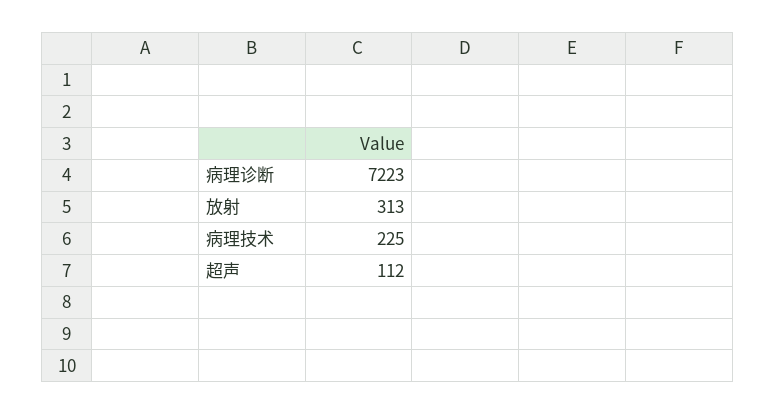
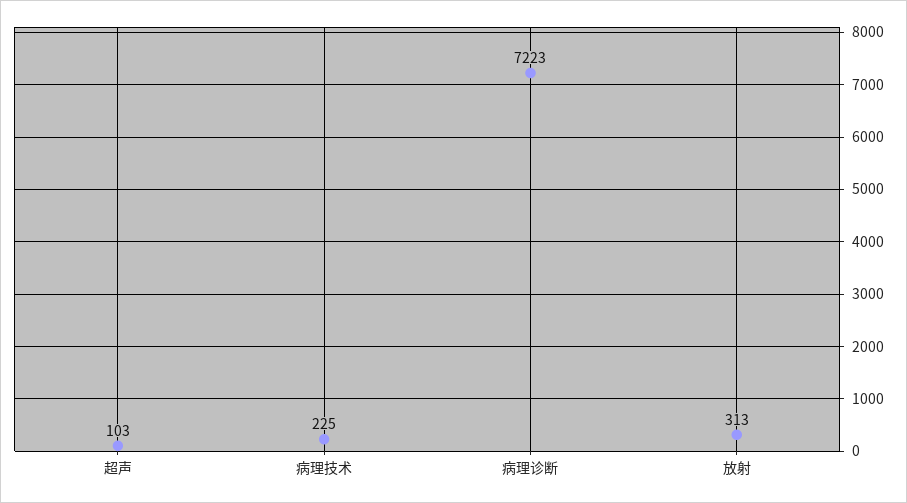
  {
    "病理诊断": 7223,
    "放射": 313,
    "病理技术": 225,
-   "超声": 112
+   "超声": 103
  }

